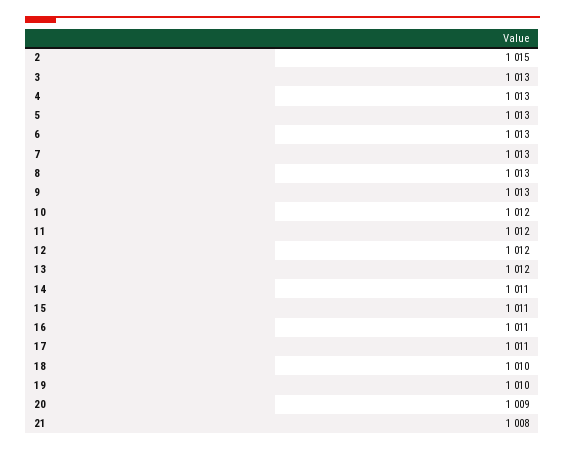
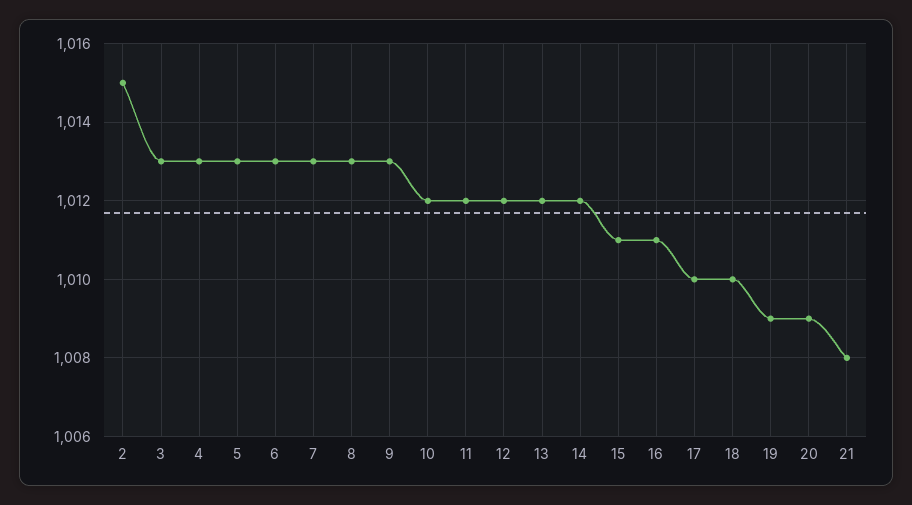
  {
    "2": 1015,
    "3": 1013,
    "4": 1013,
    "5": 1013,
    "6": 1013,
    "7": 1013,
    "8": 1013,
    "9": 1013,
    "10": 1012,
    "11": 1012,
    "12": 1012,
    "13": 1012,
-   "14": 1011,
+   "14": 1012,
    "15": 1011,
    "16": 1011,
-   "17": 1011,
+   "17": 1010,
    "18": 1010,
-   "19": 1010,
+   "19": 1009,
    "20": 1009,
    "21": 1008
  }

